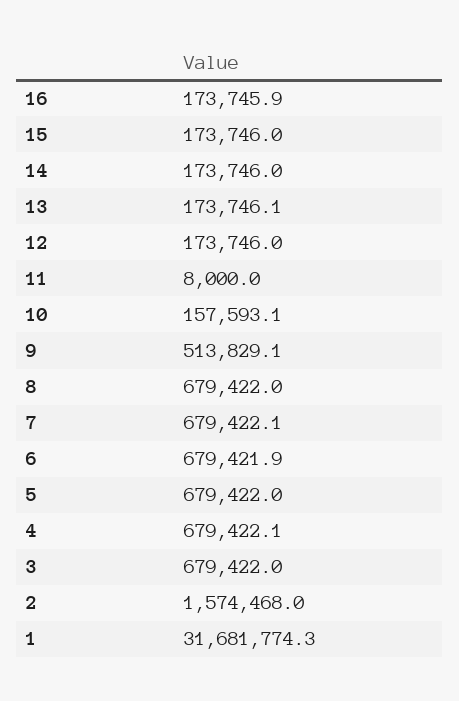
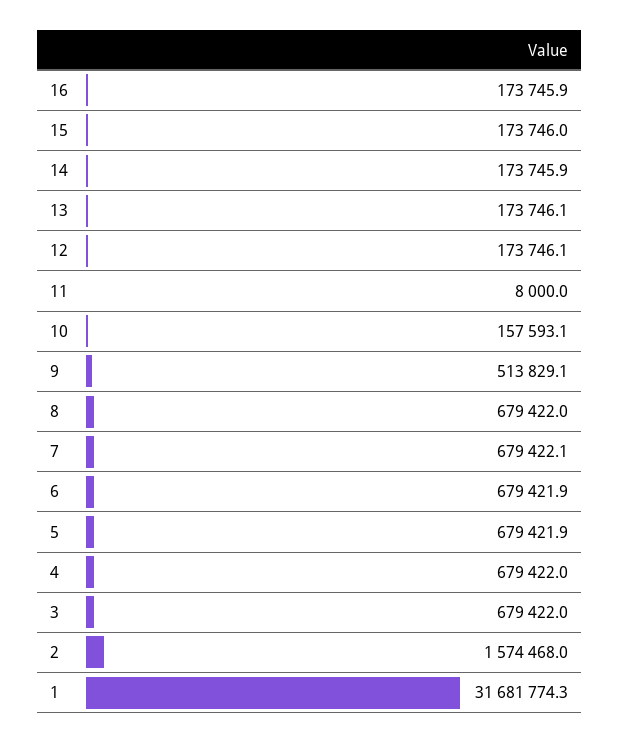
  {
    "16": 173745.9,
    "15": 173746,
-   "14": 173746,
+   "14": 173745.9,
    "13": 173746.1,
-   "12": 173746,
+   "12": 173746.1,
    "11": 8000,
    "10": 157593.1,
    "9": 513829.1,
    "8": 679422,
    "7": 679422.1,
    "6": 679421.9,
-   "5": 679422,
+   "5": 679421.9,
-   "4": 679422.1,
+   "4": 679422,
    "3": 679422,
    "2": 1574468,
    "1": 31681774.3
  }

